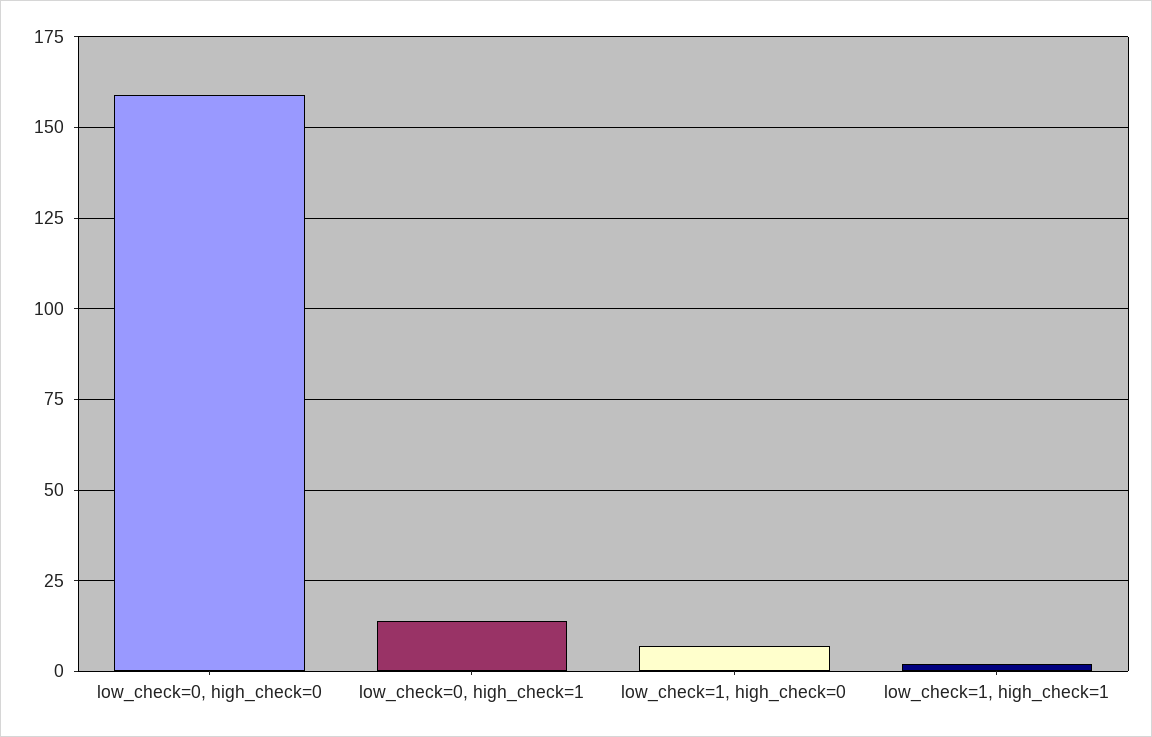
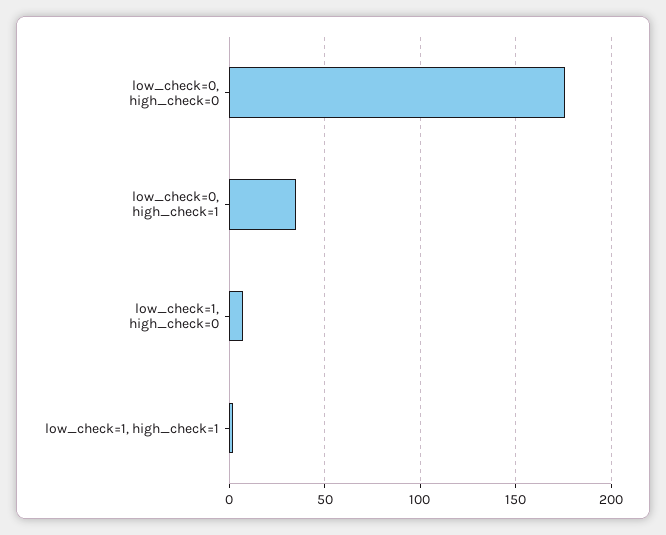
  {
-   "low_check=0, high_check=0": 160,
+   "low_check=0, high_check=0": 175,
-   "low_check=0, high_check=1": 15,
+   "low_check=0, high_check=1": 35,
    "low_check=1, high_check=0": 5,
    "low_check=1, high_check=1": 0
  }

